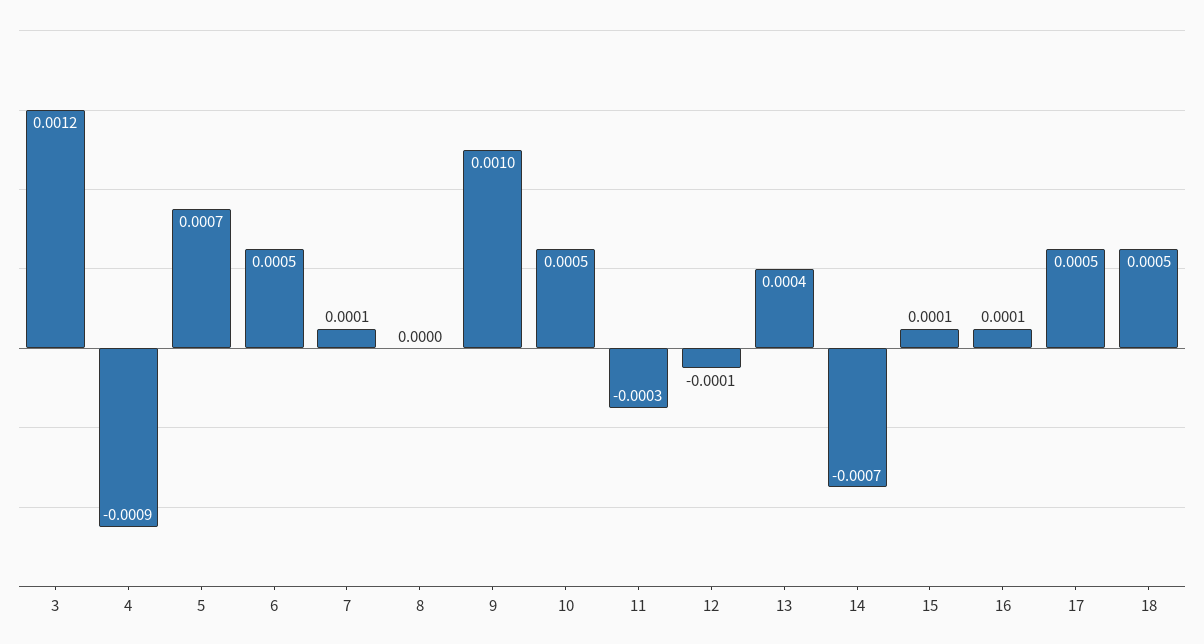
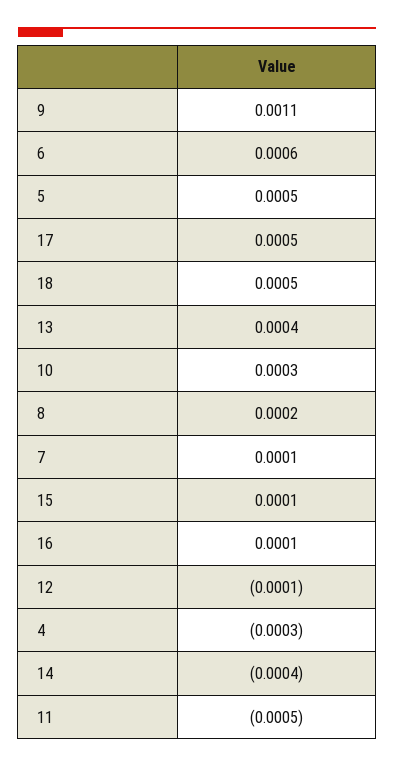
  {
-   "3": 0.0012,
-   "4": -0.0009,
+   "4": -0.0003,
-   "5": 0.0007,
+   "5": 0.0005,
-   "6": 0.0005,
+   "6": 0.0006,
    "7": 0.0001,
-   "8": 0,
+   "8": 0.0002,
-   "9": 0.001,
+   "9": 0.0011,
-   "10": 0.0005,
+   "10": 0.0003,
-   "11": -0.0003,
+   "11": -0.0005,
    "12": -0.0001,
    "13": 0.0004,
-   "14": -0.0007,
+   "14": -0.0004,
    "15": 0.0001,
    "16": 0.0001,
    "17": 0.0005,
    "18": 0.0005
  }

